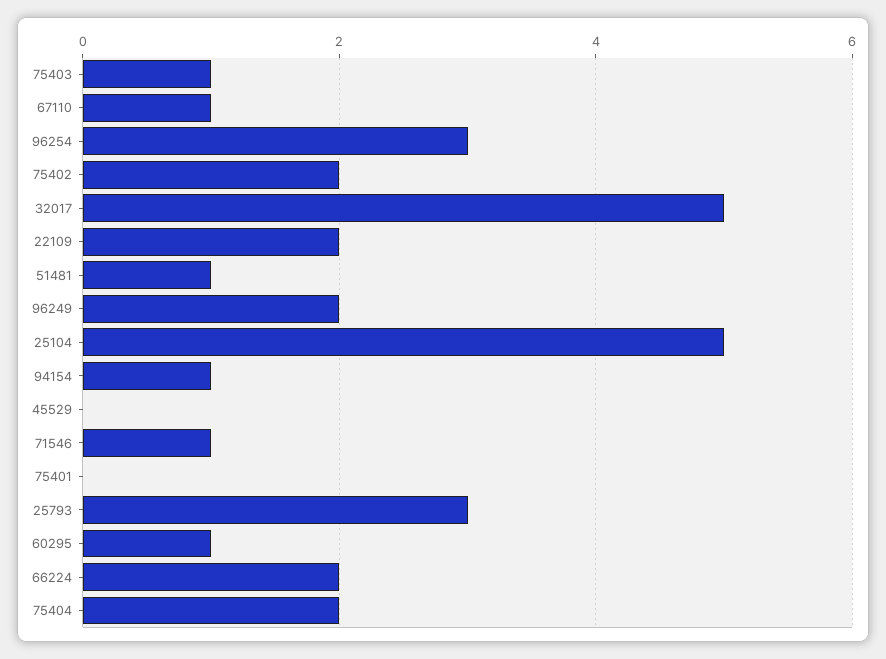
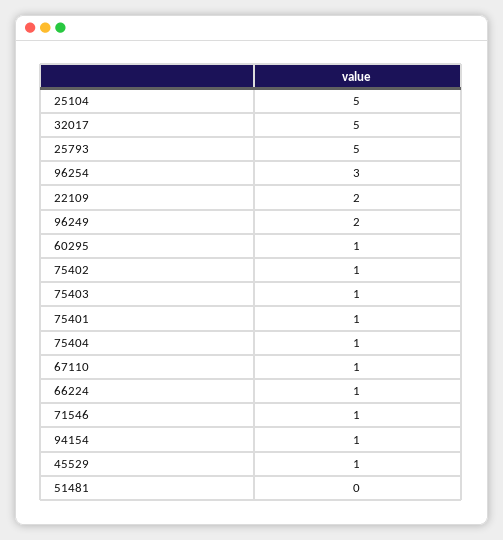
  {
    "75403": 1,
    "67110": 1,
    "96254": 3,
-   "75402": 2,
+   "75402": 1,
    "32017": 5,
    "22109": 2,
-   "51481": 1,
+   "51481": 0,
    "96249": 2,
    "25104": 5,
    "94154": 1,
-   "45529": 0,
+   "45529": 1,
    "71546": 1,
-   "75401": 0,
+   "75401": 1,
-   "25793": 3,
+   "25793": 5,
    "60295": 1,
-   "66224": 2,
+   "66224": 1,
-   "75404": 2
+   "75404": 1
  }

